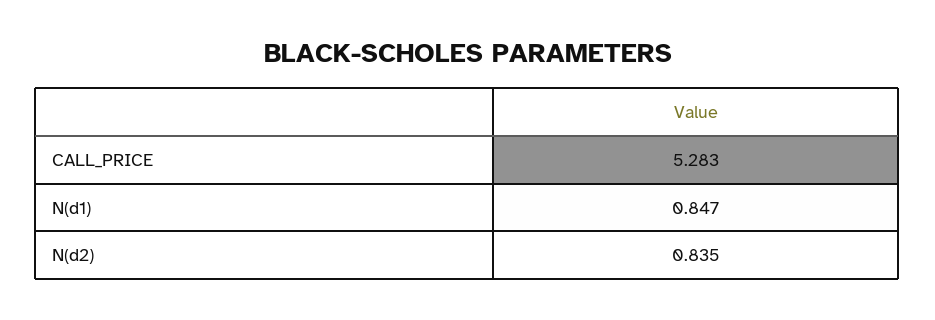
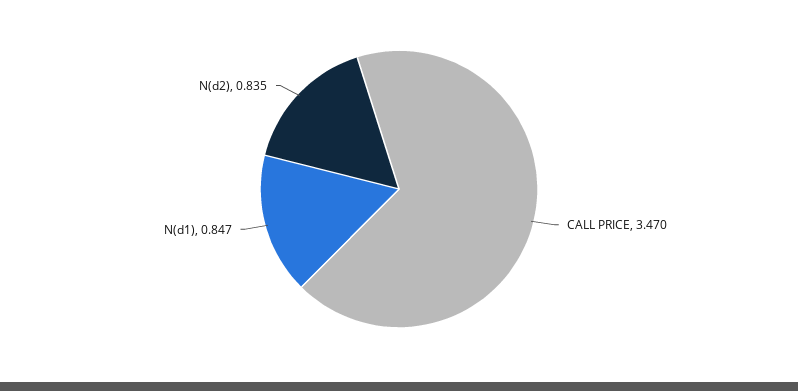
  {
-   "CALL_PRICE": 5.283,
+   "CALL_PRICE": 3.47,
    "N(d1)": 0.847,
    "N(d2)": 0.835
  }

